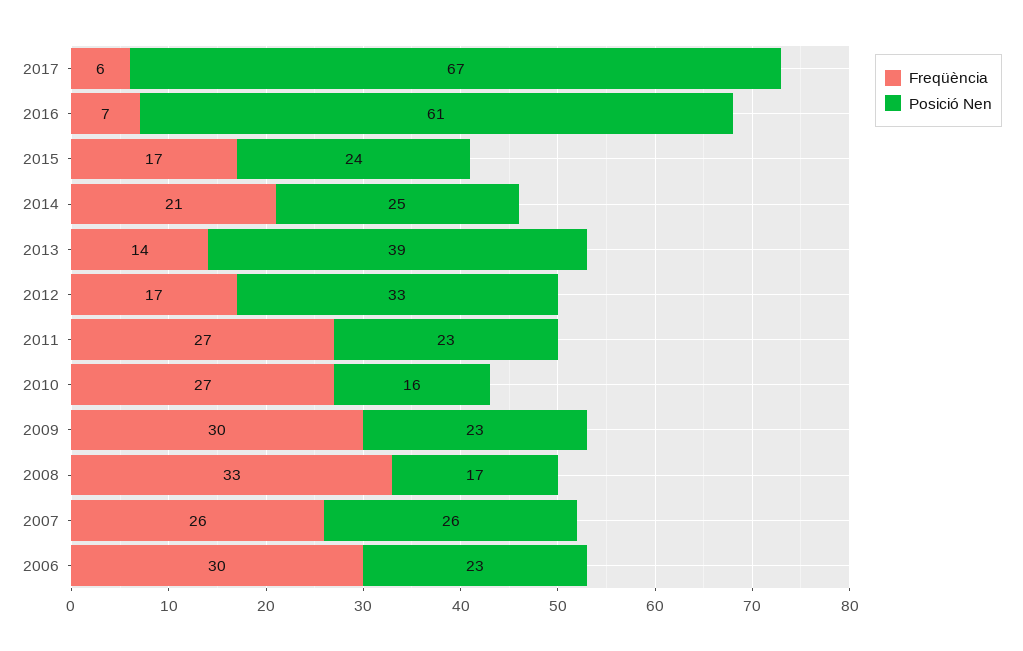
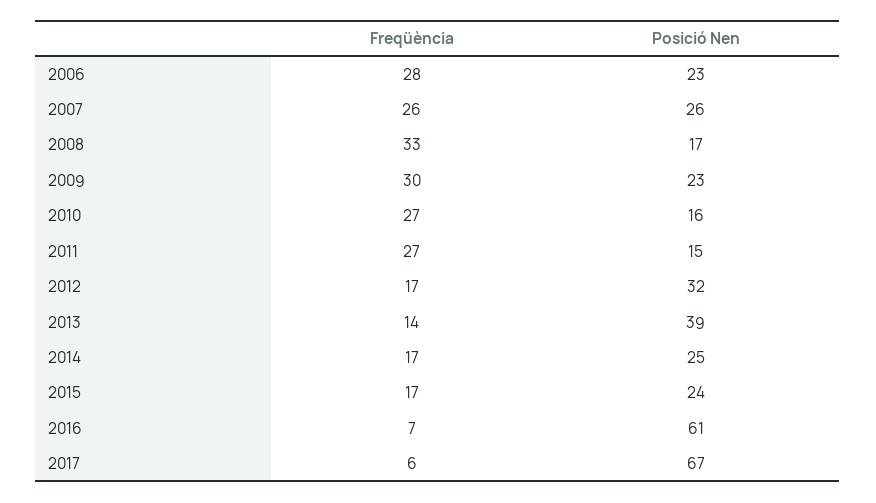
  {
    "Freqüència": {
      "2017": 6,
      "2016": 7,
      "2015": 17,
-     "2014": 21,
+     "2014": 17,
      "2013": 14,
      "2012": 17,
      "2011": 27,
      "2010": 27,
      "2009": 30,
      "2008": 33,
      "2007": 26,
-     "2006": 30
+     "2006": 28
    },
    "Posició Nen": {
      "2017": 67,
      "2016": 61,
      "2015": 24,
      "2014": 25,
      "2013": 39,
-     "2012": 33,
+     "2012": 32,
-     "2011": 23,
+     "2011": 15,
      "2010": 16,
      "2009": 23,
      "2008": 17,
      "2007": 26,
      "2006": 23
    }
  }

